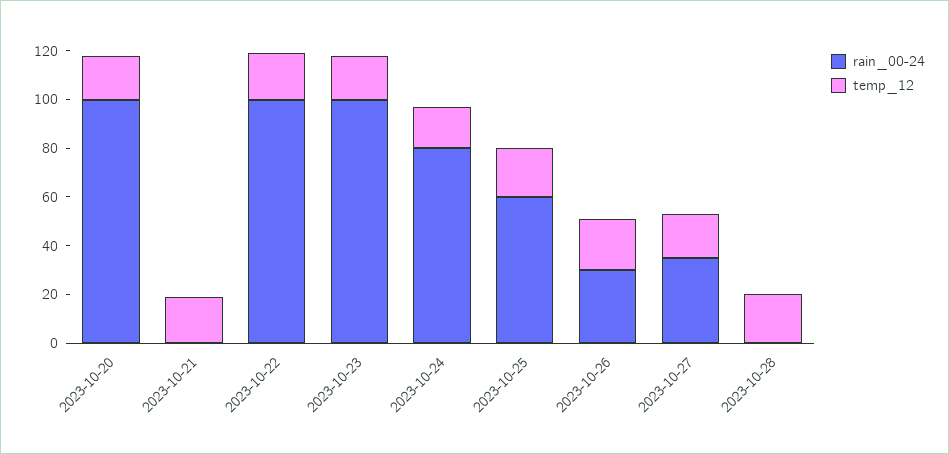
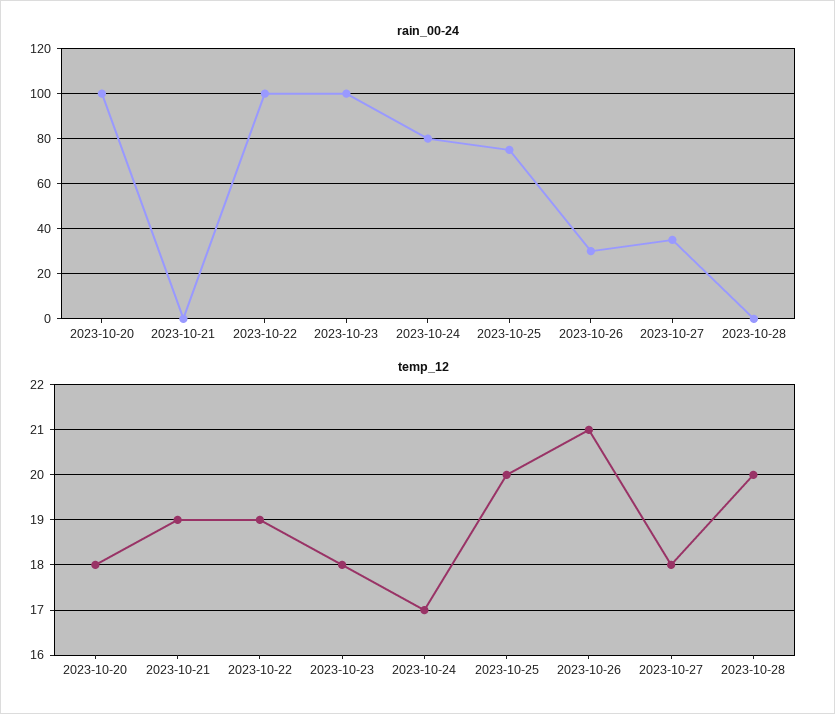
  {
    "rain_00-24": {
      "2023-10-20": 100,
      "2023-10-21": 0,
      "2023-10-22": 100,
      "2023-10-23": 100,
      "2023-10-24": 80,
-     "2023-10-25": 60,
+     "2023-10-25": 75,
      "2023-10-26": 30,
      "2023-10-27": 35,
      "2023-10-28": 0
    },
    "temp_12": {
      "2023-10-20": 18,
      "2023-10-21": 19,
      "2023-10-22": 19,
      "2023-10-23": 18,
      "2023-10-24": 17,
      "2023-10-25": 20,
      "2023-10-26": 21,
      "2023-10-27": 18,
      "2023-10-28": 20
    }
  }

